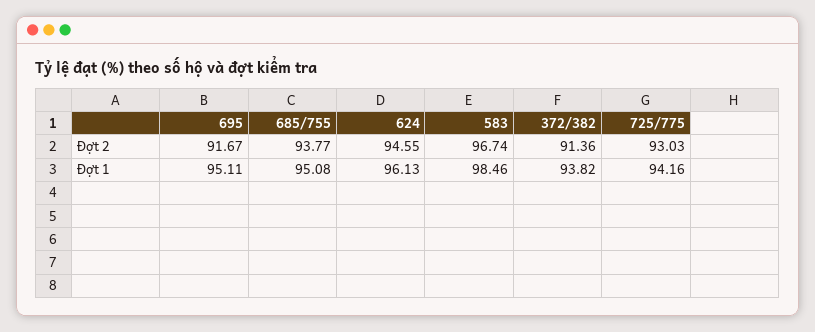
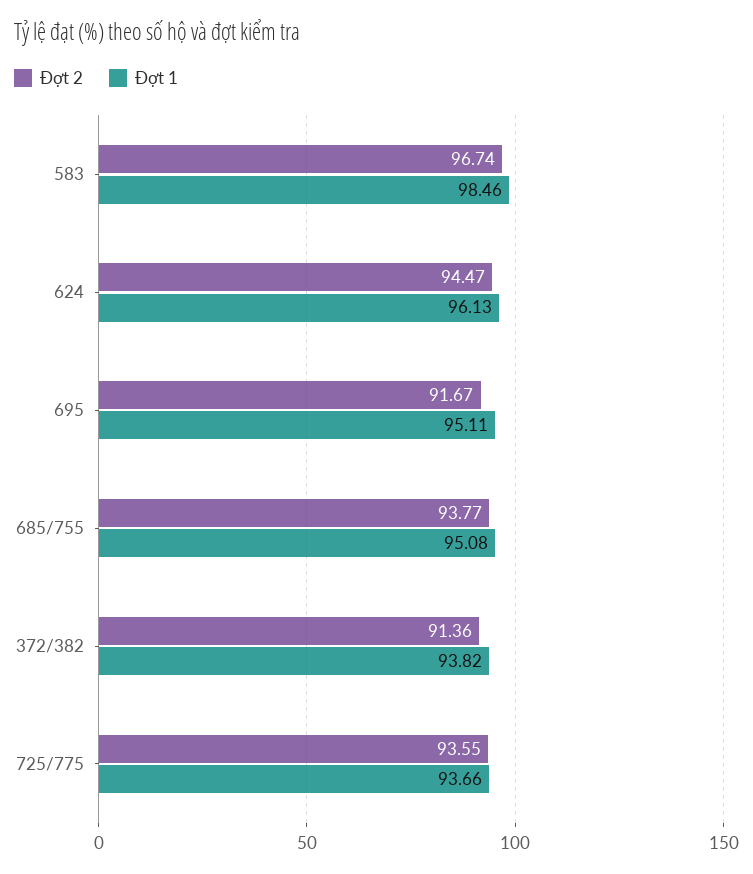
  {
    "Đợt 2": {
      "695": 91.67,
      "685/755": 93.77,
-     "624": 94.55,
+     "624": 94.47,
      "583": 96.74,
      "372/382": 91.36,
-     "725/775": 93.03
+     "725/775": 93.55
    },
    "Đợt 1": {
      "695": 95.11,
      "685/755": 95.08,
      "624": 96.13,
      "583": 98.46,
      "372/382": 93.82,
-     "725/775": 94.16
+     "725/775": 93.66
    }
  }

